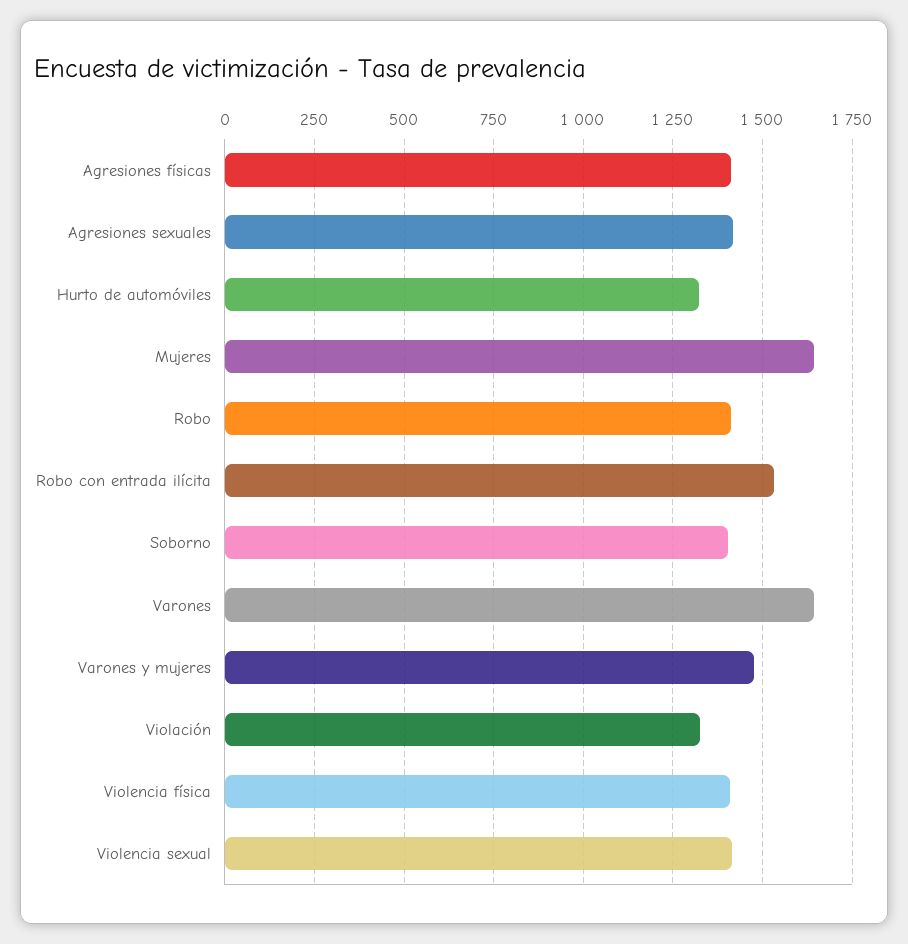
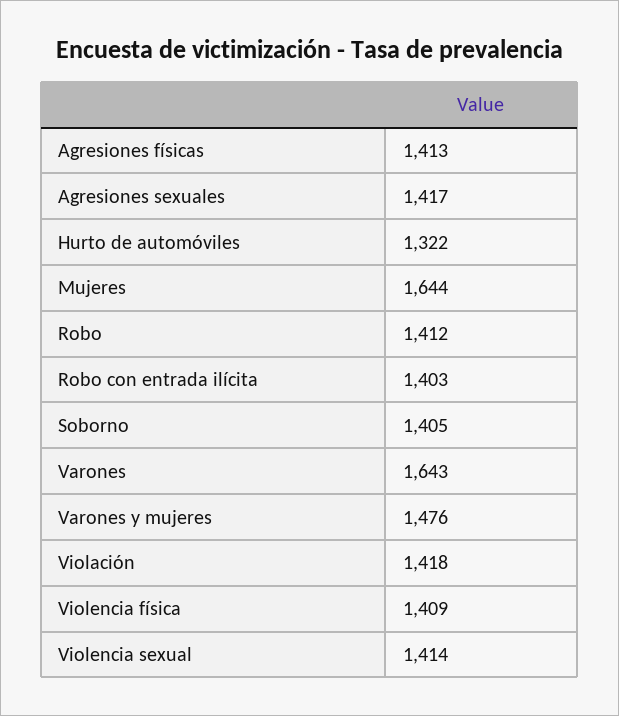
  {
    "Agresiones físicas": 1413,
    "Agresiones sexuales": 1417,
    "Hurto de automóviles": 1322,
    "Mujeres": 1644,
    "Robo": 1412,
-   "Robo con entrada ilícita": 1525,
+   "Robo con entrada ilícita": 1403,
    "Soborno": 1405,
    "Varones": 1643,
    "Varones y mujeres": 1476,
-   "Violación": 1325,
+   "Violación": 1418,
    "Violencia física": 1409,
    "Violencia sexual": 1414
  }

